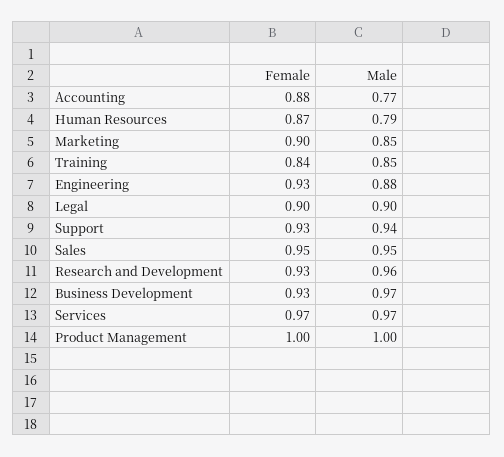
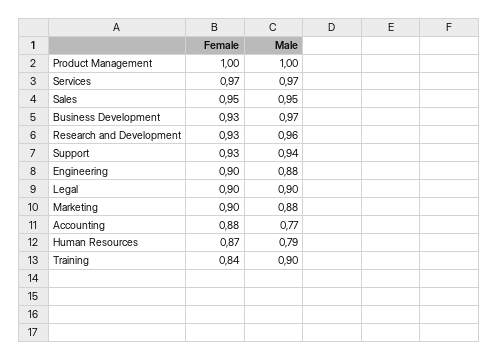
  {
    "Female": {
      "Accounting": 0.88,
      "Human Resources": 0.87,
      "Marketing": 0.9,
      "Training": 0.84,
-     "Engineering": 0.93,
+     "Engineering": 0.9,
      "Legal": 0.9,
      "Support": 0.93,
      "Sales": 0.95,
      "Research and Development": 0.93,
      "Business Development": 0.93,
      "Services": 0.97,
      "Product Management": 1
    },
    "Male": {
      "Accounting": 0.77,
      "Human Resources": 0.79,
-     "Marketing": 0.85,
+     "Marketing": 0.88,
-     "Training": 0.85,
+     "Training": 0.9,
      "Engineering": 0.88,
      "Legal": 0.9,
      "Support": 0.94,
      "Sales": 0.95,
      "Research and Development": 0.96,
      "Business Development": 0.97,
      "Services": 0.97,
      "Product Management": 1
    }
  }

